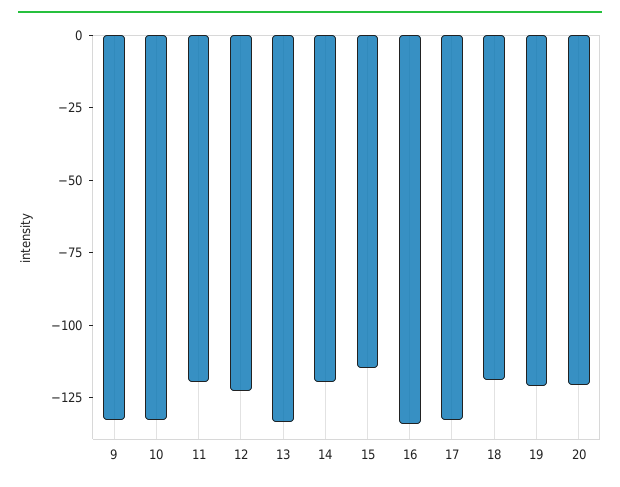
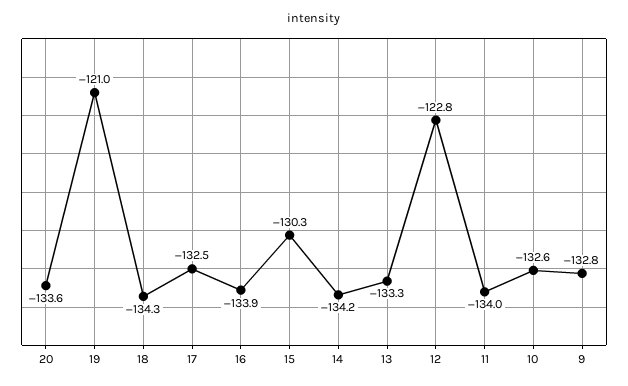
  {
    "9": -132.8,
    "10": -132.6,
-   "11": -120,
+   "11": -134,
    "12": -122.8,
    "13": -133.3,
-   "14": -120,
+   "14": -134.2,
-   "15": -115,
+   "15": -130.3,
    "16": -133.9,
    "17": -132.5,
-   "18": -120,
+   "18": -134.3,
    "19": -121,
-   "20": -120
+   "20": -133.6
  }

